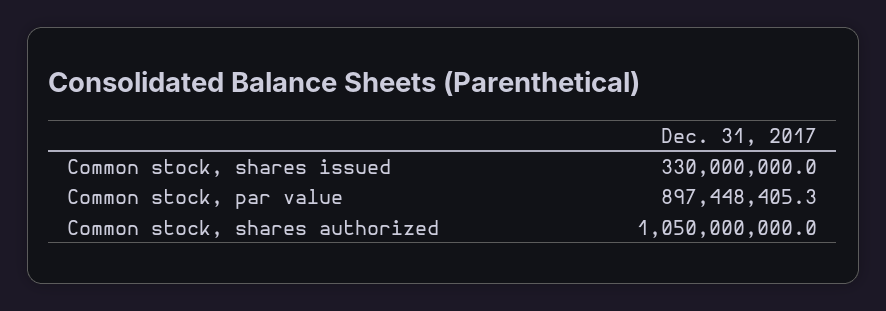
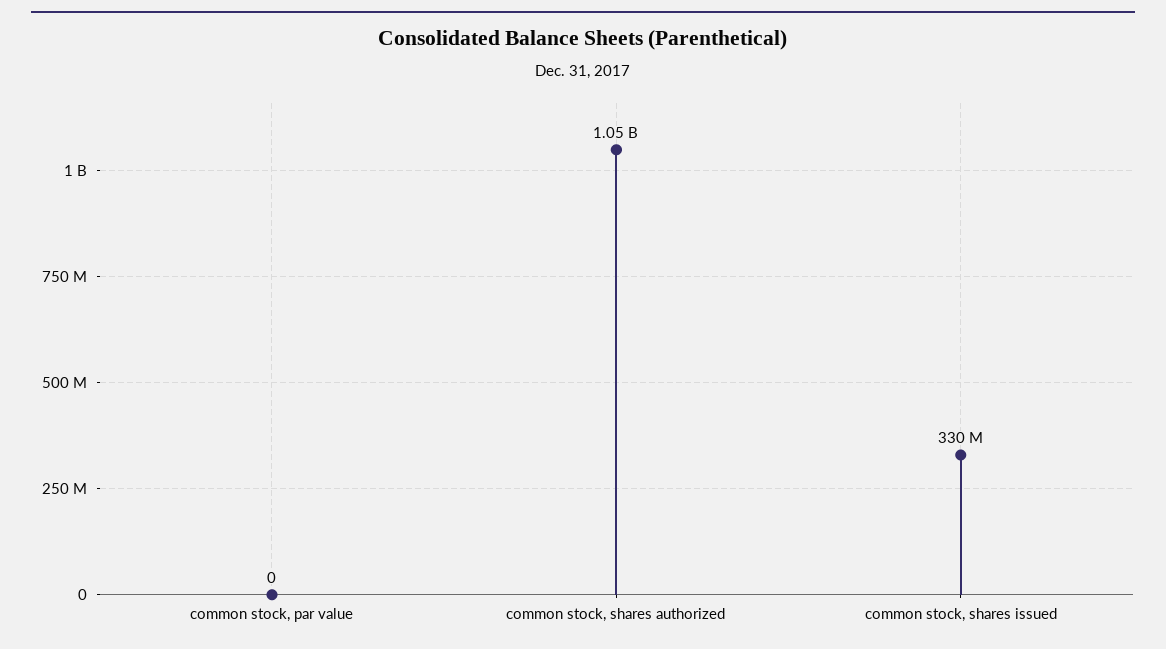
  {
    "Common stock, shares issued": 330000000,
-   "Common stock, par value": 897448405.3,
+   "Common stock, par value": 0,
    "Common stock, shares authorized": 1050000000
  }

